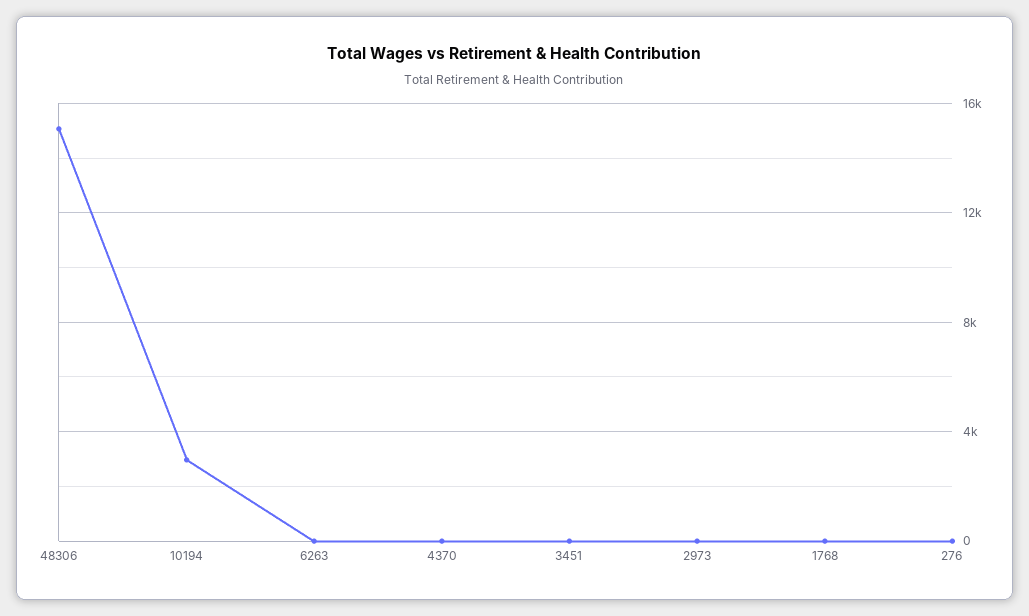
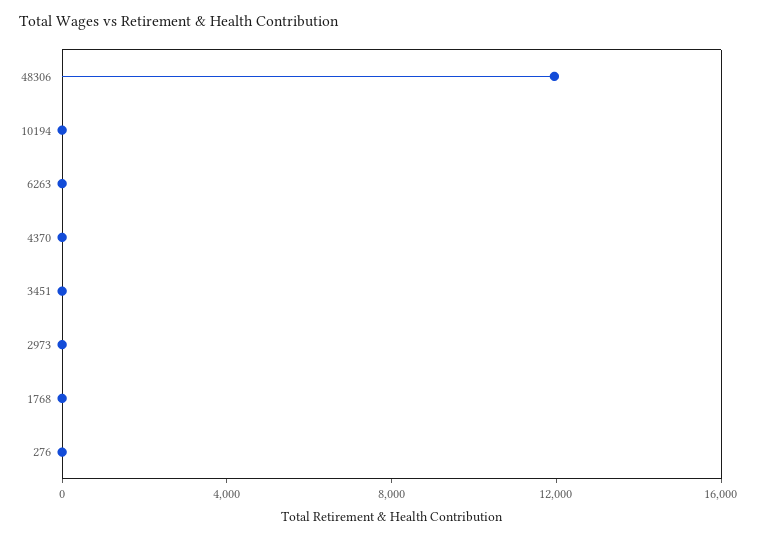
  {
-   "48306": 15000,
+   "48306": 12000,
-   "10194": 3000,
+   "10194": 0,
    "6263": 0,
    "4370": 0,
    "3451": 0,
    "2973": 0,
    "1768": 0,
    "276": 0
  }

